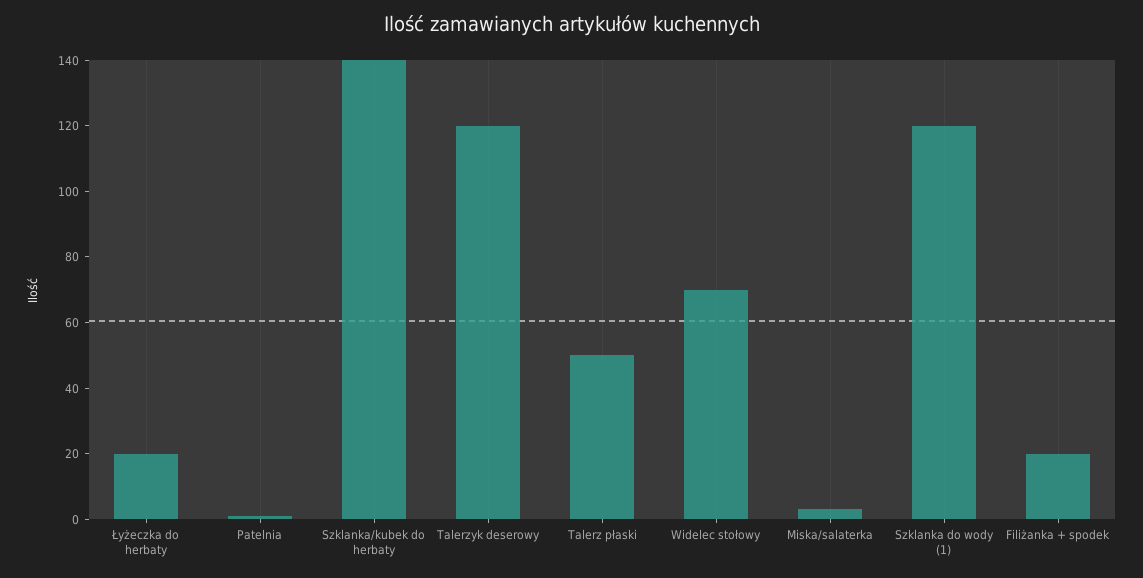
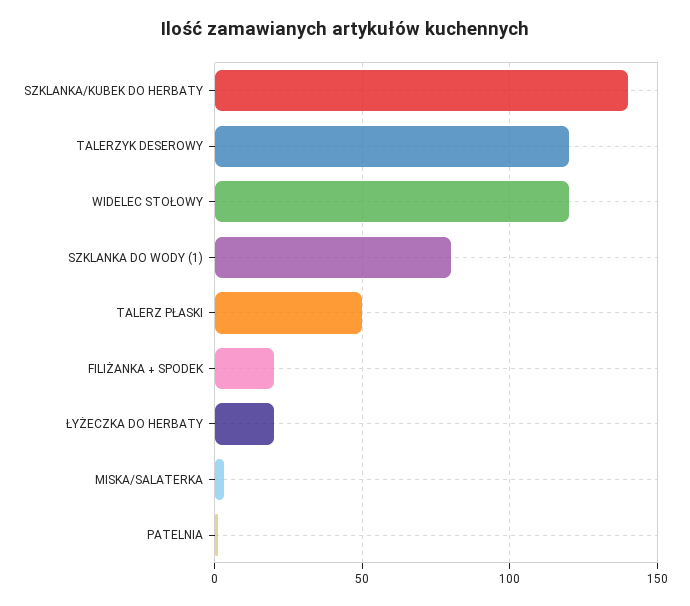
  {
    "Łyżeczka do herbaty": 20,
    "Patelnia": 0,
    "Szklanka/kubek do herbaty": 140,
    "Talerzyk deserowy": 120,
    "Talerz płaski": 50,
-   "Widelec stołowy": 70,
+   "Widelec stołowy": 120,
    "Miska/salaterka": 5,
-   "Szklanka do wody (1)": 120,
+   "Szklanka do wody (1)": 80,
    "Filiżanka + spodek": 20
  }

